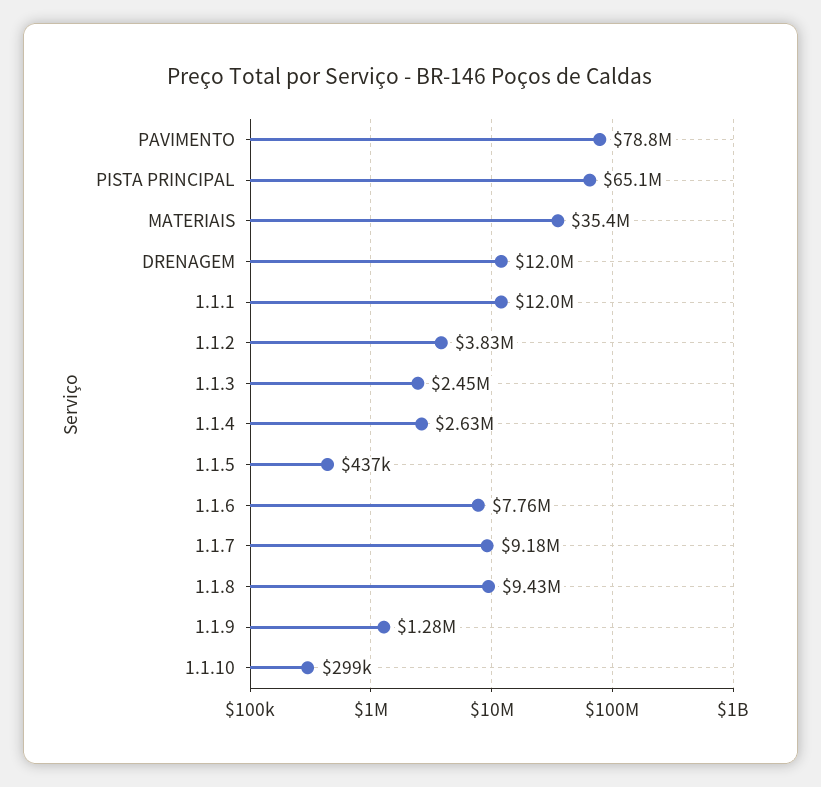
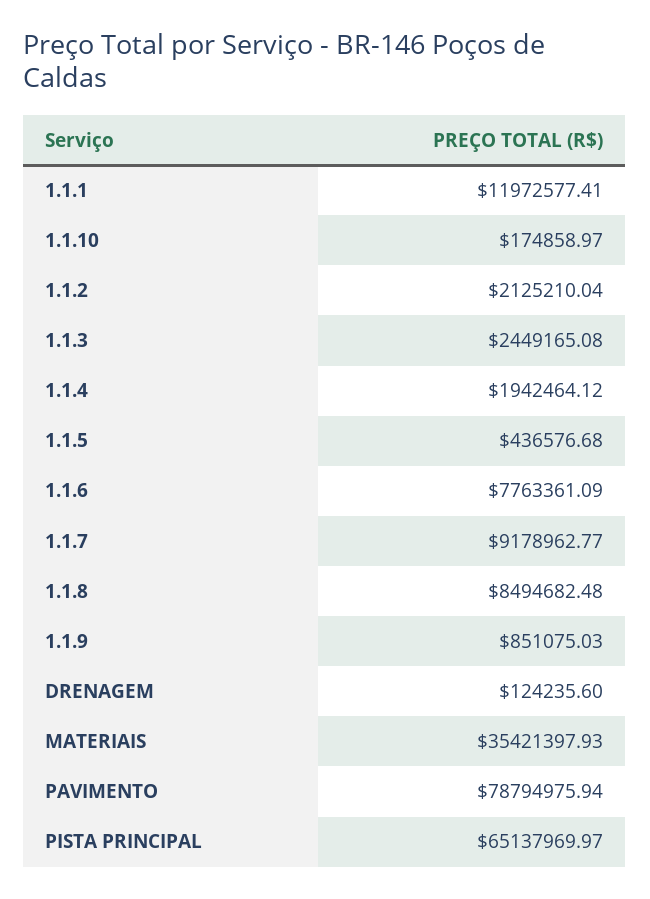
  {
    "PAVIMENTO": 78794975.94,
    "PISTA PRINCIPAL": 65137969.97,
    "MATERIAIS": 35421397.93,
-   "DRENAGEM": 12000000,
+   "DRENAGEM": 124235.6,
    "1.1.1": 11972577.41,
-   "1.1.2": 3830000,
+   "1.1.2": 2125210.04,
    "1.1.3": 2449165.08,
-   "1.1.4": 2630000,
+   "1.1.4": 1942464.12,
    "1.1.5": 436576.68,
    "1.1.6": 7763361.09,
    "1.1.7": 9178962.77,
-   "1.1.8": 9430000,
+   "1.1.8": 8494682.48,
-   "1.1.9": 1280000,
+   "1.1.9": 851075.03,
-   "1.1.10": 299000
+   "1.1.10": 174858.97
  }

